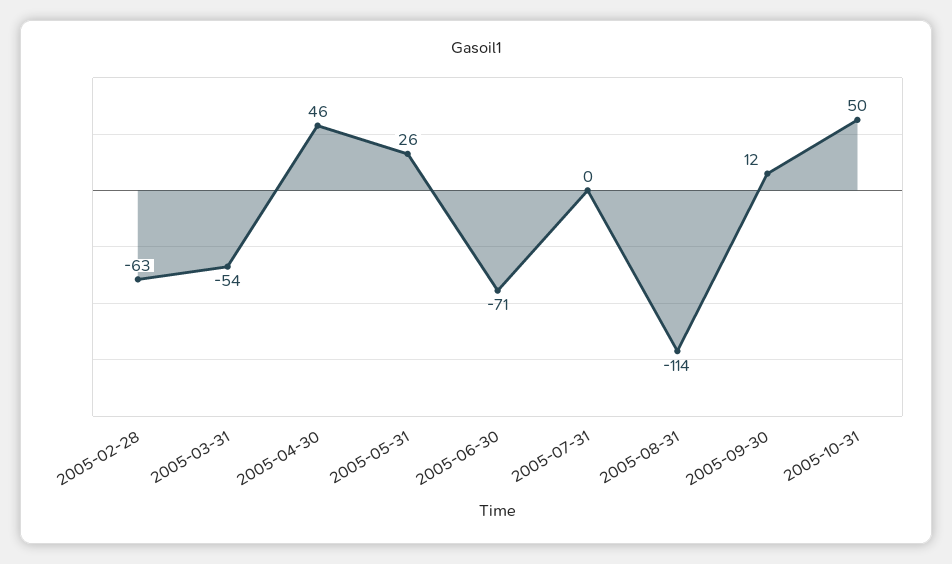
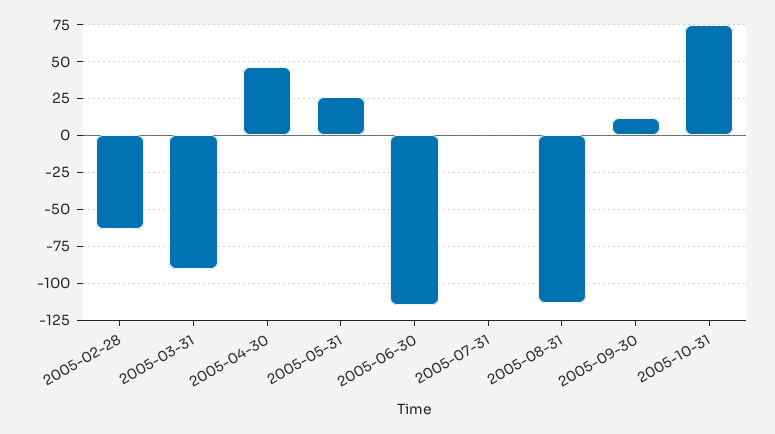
  {
    "2005-02-28": -63,
-   "2005-03-31": -54,
+   "2005-03-31": -90,
    "2005-04-30": 46,
    "2005-05-31": 26,
-   "2005-06-30": -71,
+   "2005-06-30": -115,
    "2005-07-31": 0,
    "2005-08-31": -114,
    "2005-09-30": 12,
-   "2005-10-31": 50
+   "2005-10-31": 75
  }

